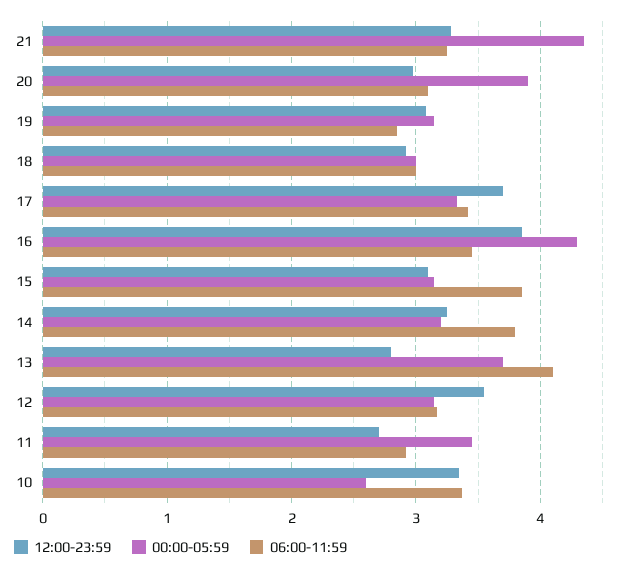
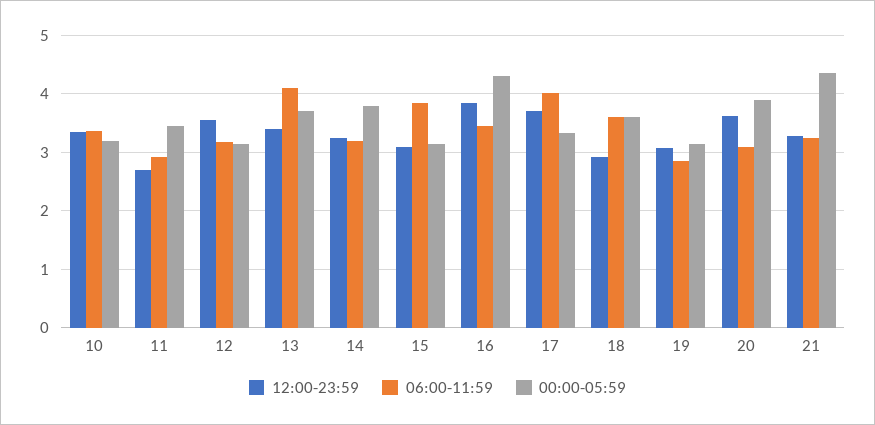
  {
    "12:00-23:59": {
      "21": 3.3,
-     "20": 3,
+     "20": 3.6,
      "19": 3.1,
      "18": 2.9,
      "17": 3.7,
      "16": 3.9,
      "15": 3.1,
      "14": 3.3,
-     "13": 2.8,
+     "13": 3.4,
      "12": 3.6,
      "11": 2.7,
      "10": 3.4
    },
    "00:00-05:59": {
      "21": 4.4,
      "20": 3.9,
      "19": 3.2,
-     "18": 3,
+     "18": 3.6,
      "17": 3.3,
      "16": 4.3,
      "15": 3.2,
-     "14": 3.2,
+     "14": 3.8,
      "13": 3.7,
      "12": 3.2,
      "11": 3.5,
-     "10": 2.6
+     "10": 3.2
    },
    "06:00-11:59": {
      "21": 3.3,
      "20": 3.1,
      "19": 2.9,
-     "18": 3,
+     "18": 3.6,
-     "17": 3.4,
+     "17": 4,
      "16": 3.5,
      "15": 3.9,
-     "14": 3.8,
+     "14": 3.2,
      "13": 4.1,
      "12": 3.2,
      "11": 2.9,
      "10": 3.4
    }
  }

